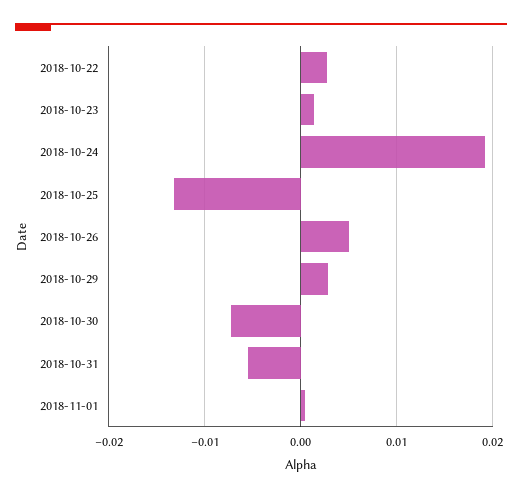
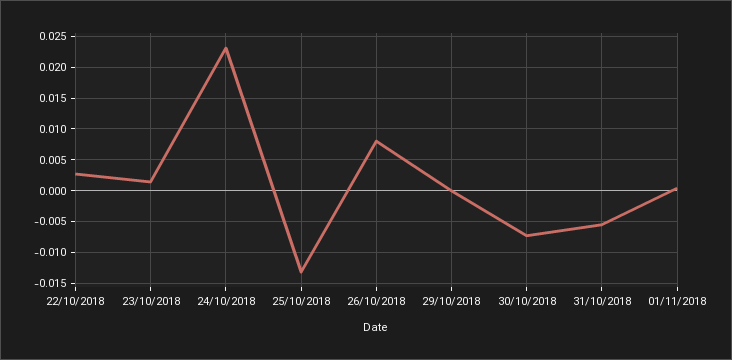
  {
    "2018-10-22": 0.003,
    "2018-10-23": 0.001,
-   "2018-10-24": 0.019,
+   "2018-10-24": 0.023,
    "2018-10-25": -0.013,
-   "2018-10-26": 0.005,
+   "2018-10-26": 0.008,
-   "2018-10-29": 0.003,
+   "2018-10-29": 0,
    "2018-10-30": -0.007,
    "2018-10-31": -0.006,
    "2018-11-01": 0
  }

